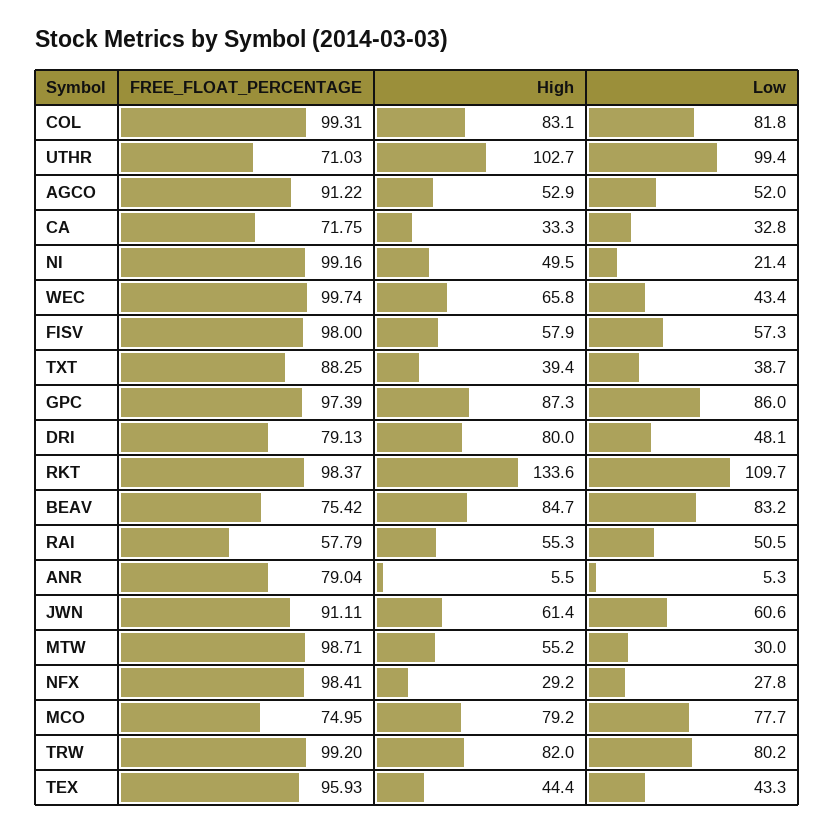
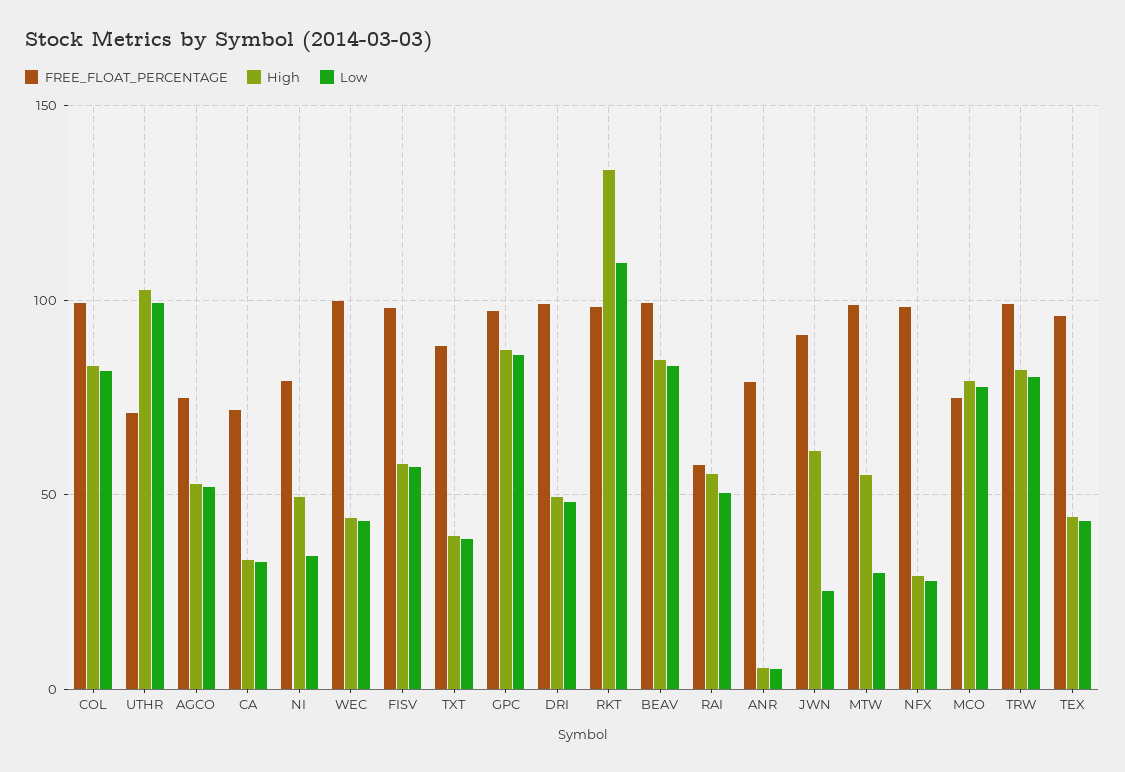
  {
    "FREE_FLOAT_PERCENTAGE": {
      "COL": 99.31,
      "UTHR": 71.03,
-     "AGCO": 91.22,
+     "AGCO": 75,
      "CA": 71.75,
-     "NI": 99.16,
+     "NI": 80,
      "WEC": 99.74,
      "FISV": 98,
      "TXT": 88.25,
      "GPC": 97.39,
-     "DRI": 79.13,
+     "DRI": 100,
      "RKT": 98.37,
-     "BEAV": 75.42,
+     "BEAV": 100,
      "RAI": 57.79,
      "ANR": 79.04,
      "JWN": 91.11,
      "MTW": 98.71,
      "NFX": 98.41,
      "MCO": 74.95,
      "TRW": 99.2,
      "TEX": 95.93
    },
    "High": {
      "COL": 83.1,
      "UTHR": 102.7,
      "AGCO": 52.9,
      "CA": 33.3,
      "NI": 49.5,
-     "WEC": 65.8,
+     "WEC": 45,
      "FISV": 57.9,
      "TXT": 39.4,
      "GPC": 87.3,
-     "DRI": 80,
+     "DRI": 50,
      "RKT": 133.6,
      "BEAV": 84.7,
      "RAI": 55.3,
      "ANR": 5.5,
      "JWN": 61.4,
      "MTW": 55.2,
      "NFX": 29.2,
      "MCO": 79.2,
      "TRW": 82,
      "TEX": 44.4
    },
    "Low": {
      "COL": 81.8,
      "UTHR": 99.4,
      "AGCO": 52,
      "CA": 32.8,
-     "NI": 21.4,
+     "NI": 35,
      "WEC": 43.4,
      "FISV": 57.3,
      "TXT": 38.7,
      "GPC": 86,
      "DRI": 48.1,
      "RKT": 109.7,
      "BEAV": 83.2,
      "RAI": 50.5,
      "ANR": 5.3,
-     "JWN": 60.6,
+     "JWN": 25,
      "MTW": 30,
      "NFX": 27.8,
      "MCO": 77.7,
      "TRW": 80.2,
      "TEX": 43.3
    }
  }

